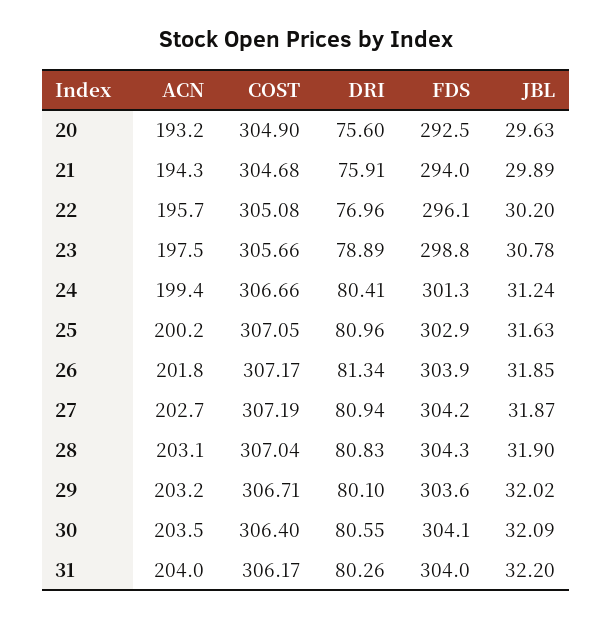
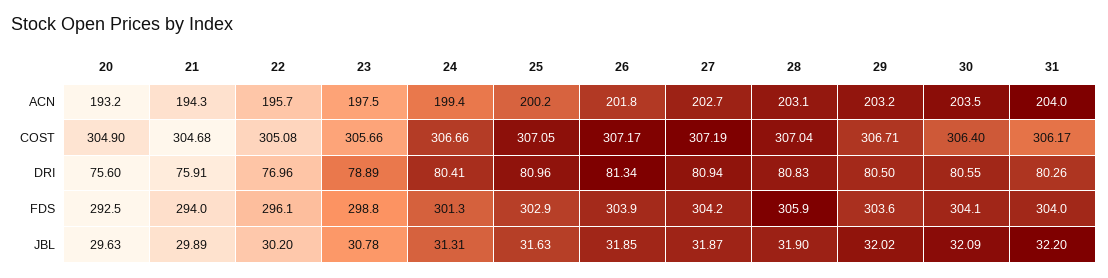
  {
    "ACN": {
      "20": 193.2,
      "21": 194.3,
      "22": 195.7,
      "23": 197.5,
      "24": 199.4,
      "25": 200.2,
      "26": 201.8,
      "27": 202.7,
      "28": 203.1,
      "29": 203.2,
      "30": 203.5,
      "31": 204
    },
    "COST": {
      "20": 304.9,
      "21": 304.68,
      "22": 305.08,
      "23": 305.66,
      "24": 306.66,
      "25": 307.05,
      "26": 307.17,
      "27": 307.19,
      "28": 307.04,
      "29": 306.71,
      "30": 306.4,
      "31": 306.17
    },
    "DRI": {
      "20": 75.6,
      "21": 75.91,
      "22": 76.96,
      "23": 78.89,
      "24": 80.41,
      "25": 80.96,
      "26": 81.34,
      "27": 80.94,
      "28": 80.83,
-     "29": 80.1,
+     "29": 80.5,
      "30": 80.55,
      "31": 80.26
    },
    "FDS": {
      "20": 292.5,
      "21": 294,
      "22": 296.1,
      "23": 298.8,
      "24": 301.3,
      "25": 302.9,
      "26": 303.9,
      "27": 304.2,
-     "28": 304.3,
+     "28": 305.9,
      "29": 303.6,
      "30": 304.1,
      "31": 304
    },
    "JBL": {
      "20": 29.63,
      "21": 29.89,
      "22": 30.2,
      "23": 30.78,
-     "24": 31.24,
+     "24": 31.31,
      "25": 31.63,
      "26": 31.85,
      "27": 31.87,
      "28": 31.9,
      "29": 32.02,
      "30": 32.09,
      "31": 32.2
    }
  }

